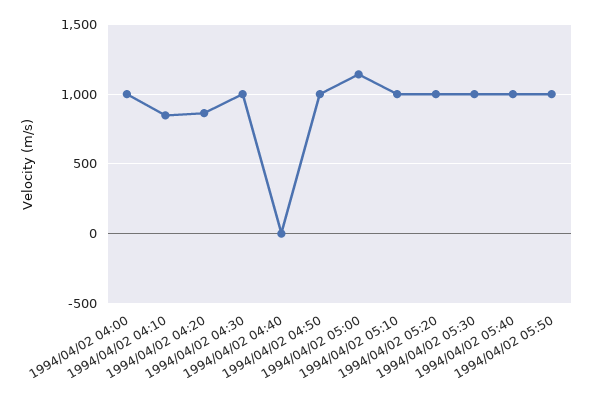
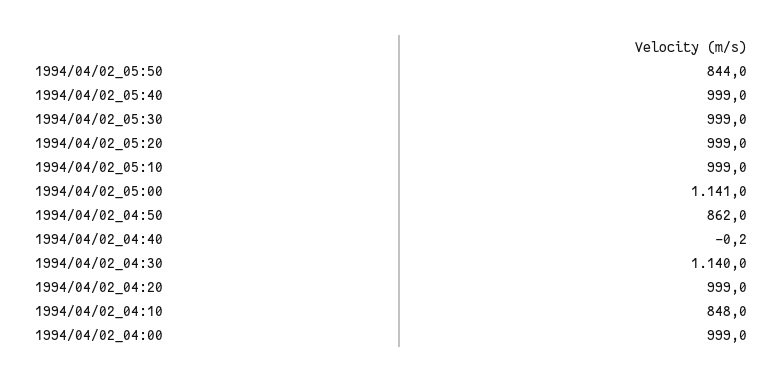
  {
    "1994/04/02 04:00": 999,
    "1994/04/02 04:10": 848,
-   "1994/04/02 04:20": 850,
+   "1994/04/02 04:20": 999,
-   "1994/04/02 04:30": 1000,
+   "1994/04/02 04:30": 1140,
    "1994/04/02 04:40": -0.2,
-   "1994/04/02 04:50": 1000,
+   "1994/04/02 04:50": 862,
    "1994/04/02 05:00": 1141,
    "1994/04/02 05:10": 999,
    "1994/04/02 05:20": 999,
    "1994/04/02 05:30": 999,
    "1994/04/02 05:40": 999,
-   "1994/04/02 05:50": 1000
+   "1994/04/02 05:50": 844
  }

